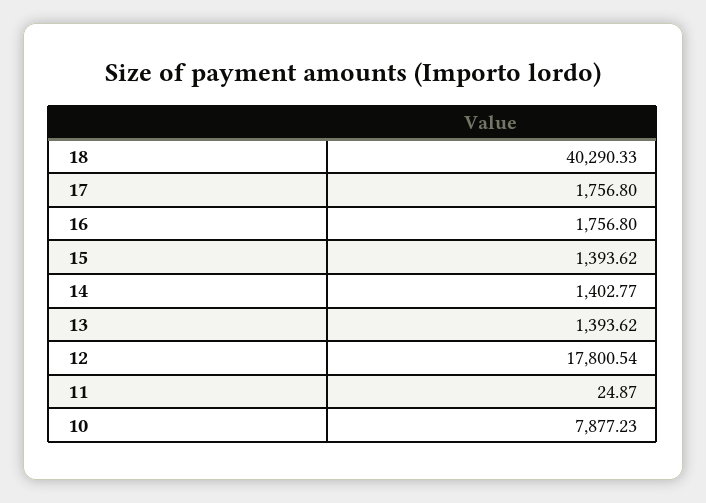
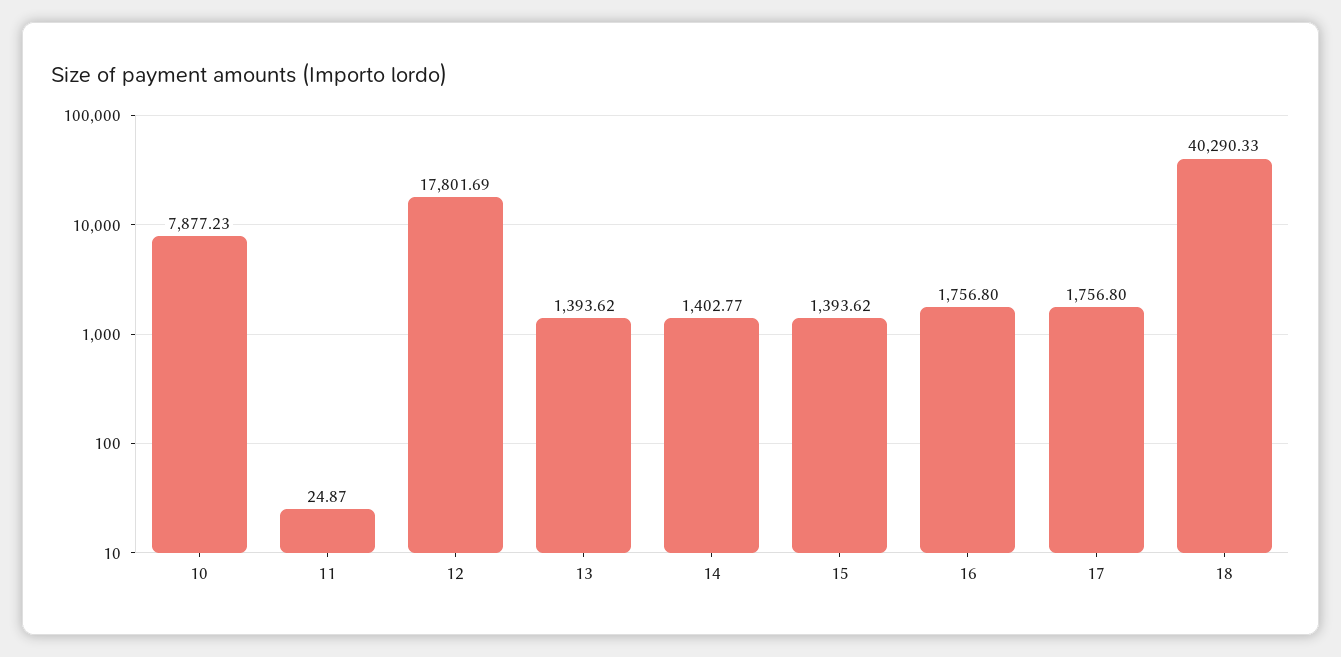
  {
    "18": 40290.33,
    "17": 1756.8,
    "16": 1756.8,
    "15": 1393.62,
    "14": 1402.77,
    "13": 1393.62,
-   "12": 17800.54,
+   "12": 17801.69,
    "11": 24.87,
    "10": 7877.23
  }

